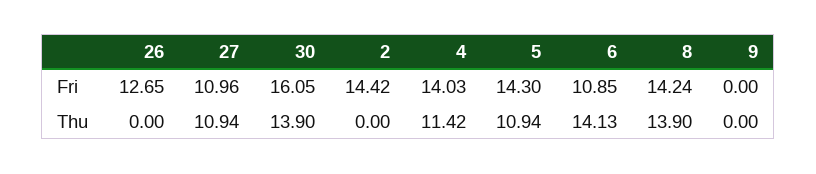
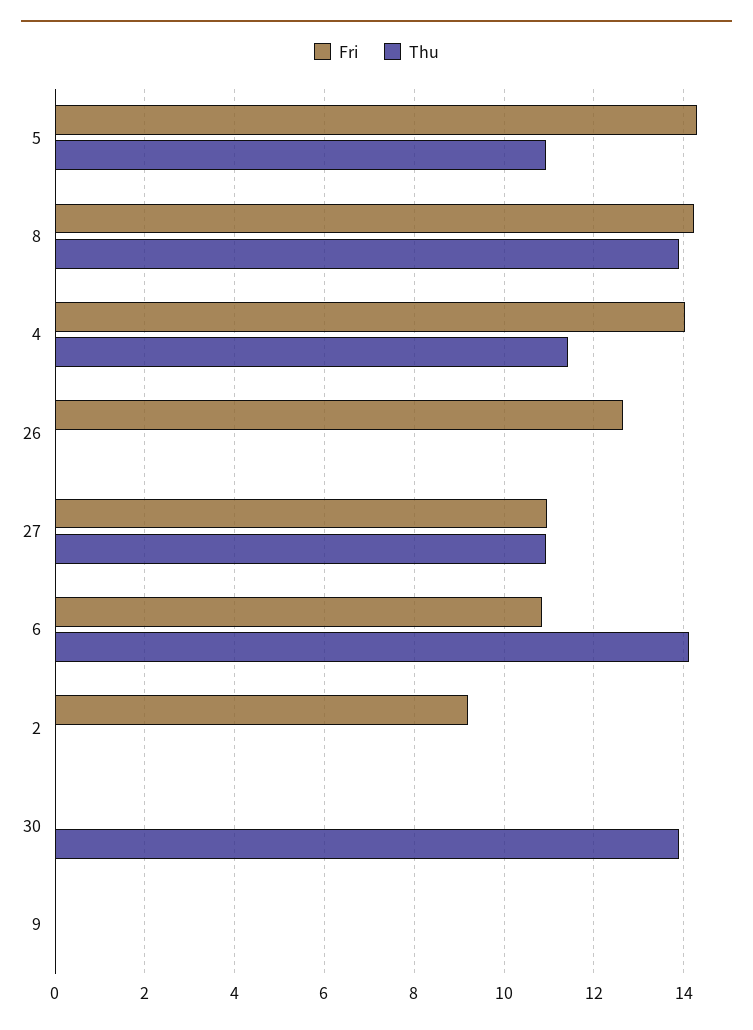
  {
    "Fri": {
      "26": 12.65,
      "27": 10.96,
-     "30": 16.05,
+     "30": 0,
-     "2": 14.42,
+     "2": 9.2,
      "4": 14.03,
      "5": 14.3,
      "6": 10.85,
      "8": 14.24,
      "9": 0
    },
    "Thu": {
      "26": 0,
      "27": 10.94,
      "30": 13.9,
      "2": 0,
      "4": 11.42,
      "5": 10.94,
      "6": 14.13,
      "8": 13.9,
      "9": 0
    }
  }

